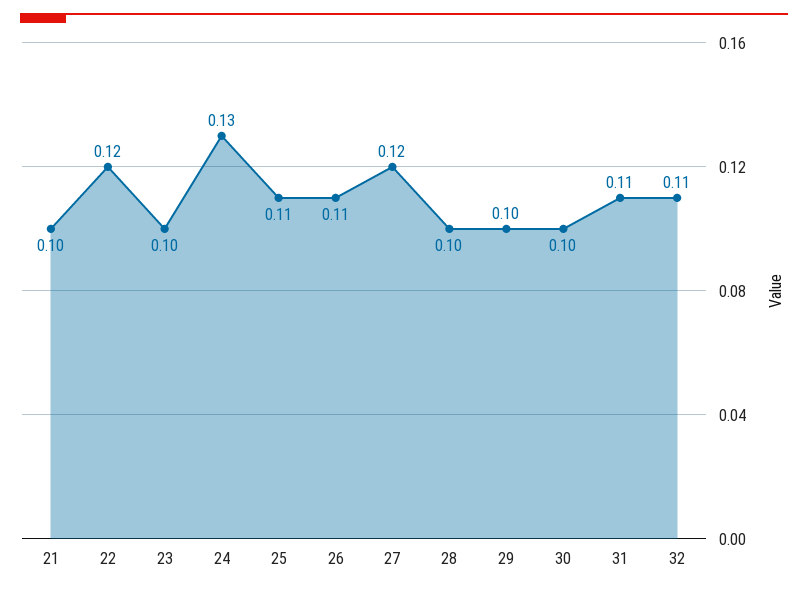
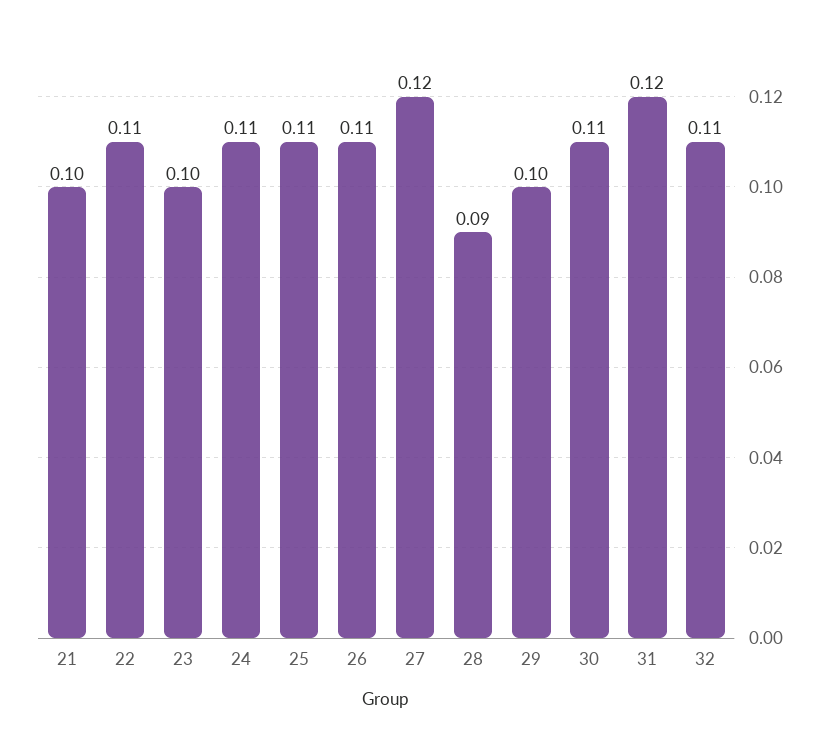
  {
    "21": 0.1,
-   "22": 0.12,
+   "22": 0.11,
    "23": 0.1,
-   "24": 0.13,
+   "24": 0.11,
    "25": 0.11,
    "26": 0.11,
    "27": 0.12,
-   "28": 0.1,
+   "28": 0.09,
    "29": 0.1,
-   "30": 0.1,
+   "30": 0.11,
-   "31": 0.11,
+   "31": 0.12,
    "32": 0.11
  }

